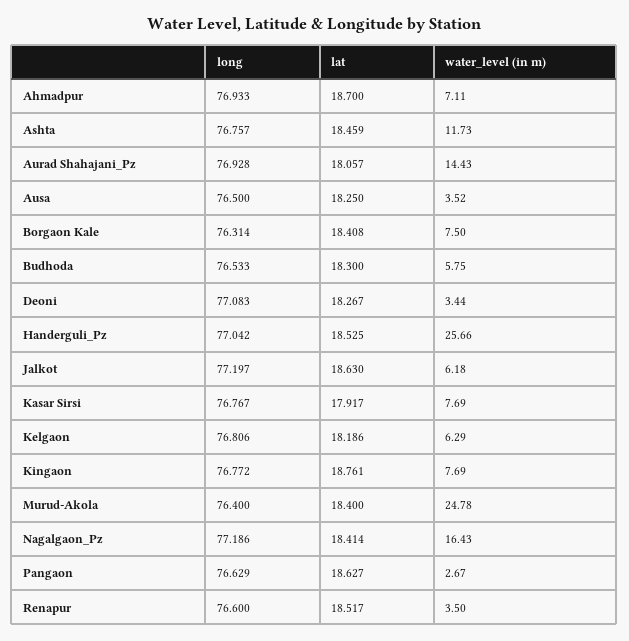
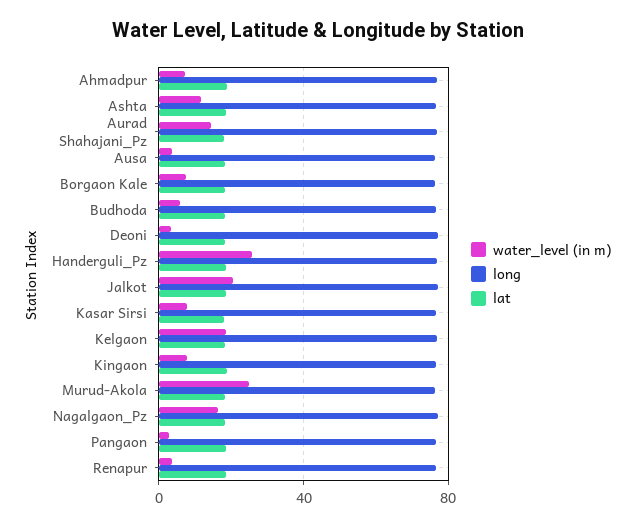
  {
    "long": {
      "Ahmadpur": 76.933,
      "Ashta": 76.757,
      "Aurad Shahajani_Pz": 76.928,
      "Ausa": 76.5,
      "Borgaon Kale": 76.314,
      "Budhoda": 76.533,
      "Deoni": 77.083,
      "Handerguli_Pz": 77.042,
      "Jalkot": 77.197,
      "Kasar Sirsi": 76.767,
      "Kelgaon": 76.806,
      "Kingaon": 76.772,
      "Murud-Akola": 76.4,
      "Nagalgaon_Pz": 77.186,
      "Pangaon": 76.629,
      "Renapur": 76.6
    },
    "lat": {
      "Ahmadpur": 18.7,
      "Ashta": 18.459,
      "Aurad Shahajani_Pz": 18.057,
      "Ausa": 18.25,
      "Borgaon Kale": 18.408,
      "Budhoda": 18.3,
      "Deoni": 18.267,
      "Handerguli_Pz": 18.525,
      "Jalkot": 18.63,
      "Kasar Sirsi": 17.917,
      "Kelgaon": 18.186,
      "Kingaon": 18.761,
      "Murud-Akola": 18.4,
      "Nagalgaon_Pz": 18.414,
      "Pangaon": 18.627,
      "Renapur": 18.517
    },
    "water_level (in m)": {
      "Ahmadpur": 7.11,
      "Ashta": 11.73,
      "Aurad Shahajani_Pz": 14.43,
      "Ausa": 3.52,
      "Borgaon Kale": 7.5,
      "Budhoda": 5.75,
      "Deoni": 3.44,
      "Handerguli_Pz": 25.66,
-     "Jalkot": 6.18,
+     "Jalkot": 20,
      "Kasar Sirsi": 7.69,
-     "Kelgaon": 6.29,
+     "Kelgaon": 20,
      "Kingaon": 7.69,
      "Murud-Akola": 24.78,
      "Nagalgaon_Pz": 16.43,
      "Pangaon": 2.67,
      "Renapur": 3.5
    }
  }

